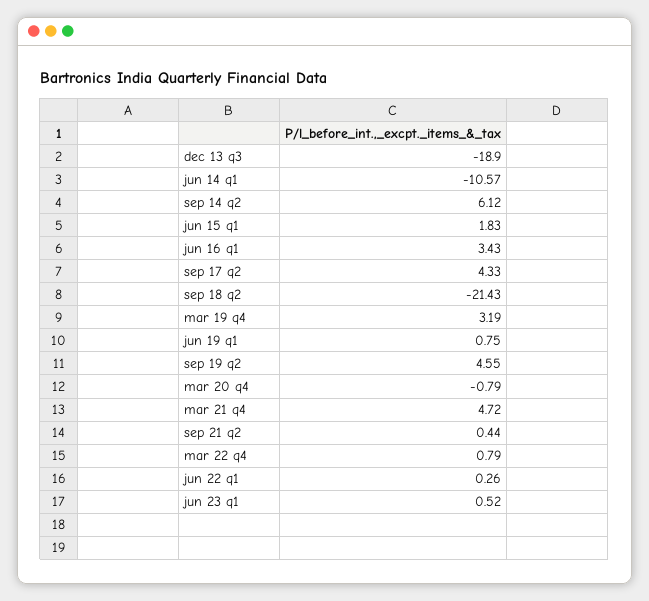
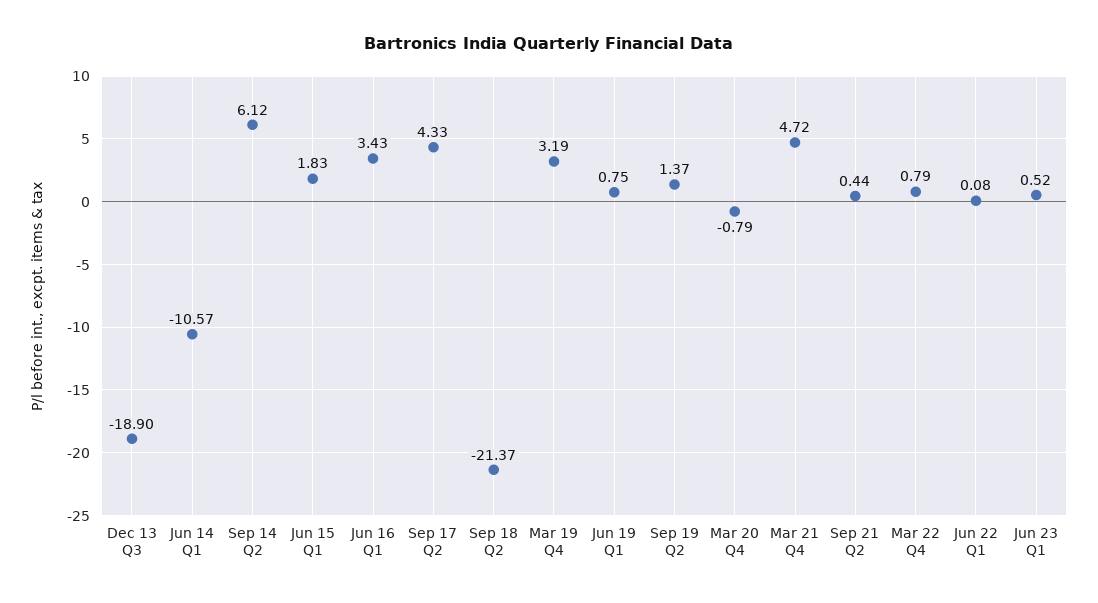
  {
    "dec 13 q3": -18.9,
    "jun 14 q1": -10.57,
    "sep 14 q2": 6.12,
    "jun 15 q1": 1.83,
    "jun 16 q1": 3.43,
    "sep 17 q2": 4.33,
-   "sep 18 q2": -21.43,
+   "sep 18 q2": -21.37,
    "mar 19 q4": 3.19,
    "jun 19 q1": 0.75,
-   "sep 19 q2": 4.55,
+   "sep 19 q2": 1.37,
    "mar 20 q4": -0.79,
    "mar 21 q4": 4.72,
    "sep 21 q2": 0.44,
    "mar 22 q4": 0.79,
-   "jun 22 q1": 0.26,
+   "jun 22 q1": 0.08,
    "jun 23 q1": 0.52
  }

